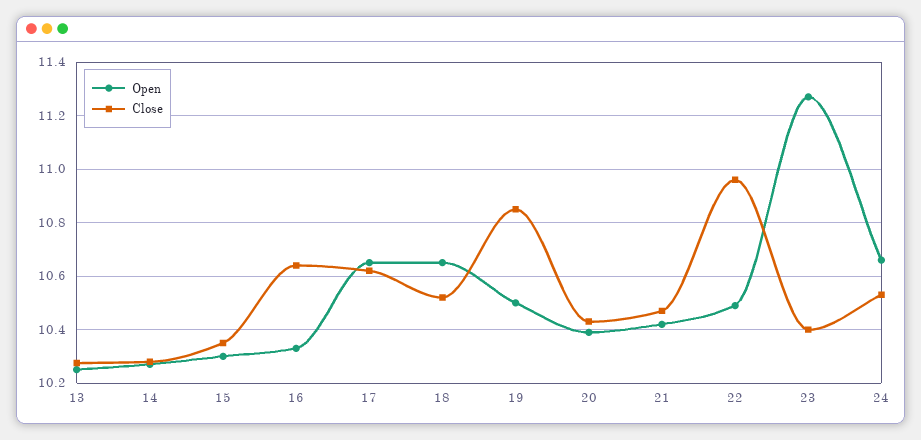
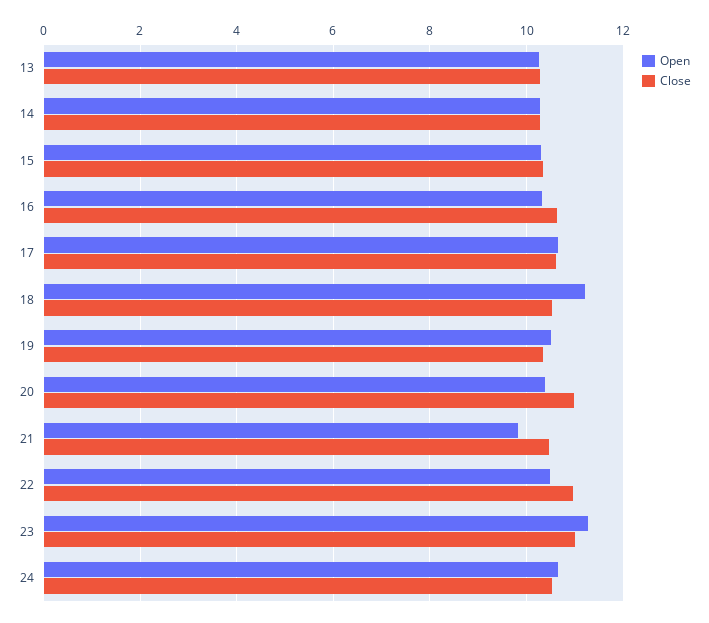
  {
    "Open": {
      "13": 10.25,
      "14": 10.275,
      "15": 10.3,
      "16": 10.325,
      "17": 10.65,
-     "18": 10.65,
+     "18": 11.2,
      "19": 10.5,
      "20": 10.4,
-     "21": 10.425,
+     "21": 9.8,
      "22": 10.5,
      "23": 11.275,
      "24": 10.65
    },
    "Close": {
      "13": 10.275,
      "14": 10.275,
      "15": 10.35,
      "16": 10.65,
      "17": 10.625,
      "18": 10.525,
-     "19": 10.85,
+     "19": 10.4,
-     "20": 10.425,
+     "20": 11,
      "21": 10.475,
      "22": 10.95,
-     "23": 10.4,
+     "23": 11,
      "24": 10.525
    }
  }

